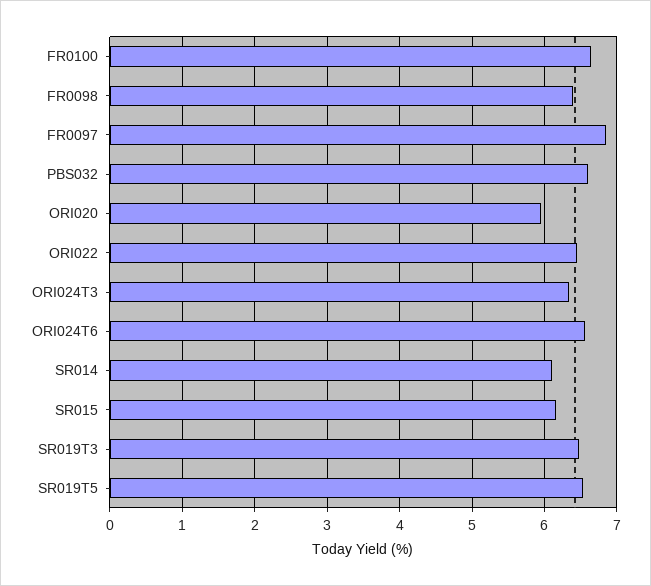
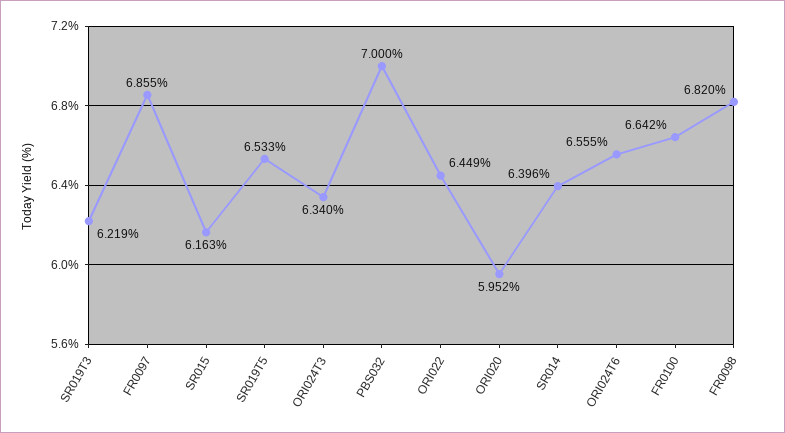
  {
    "FR0100": 6.642,
-   "FR0098": 6.4,
+   "FR0098": 6.82,
    "FR0097": 6.855,
-   "PBS032": 6.6,
+   "PBS032": 7,
    "ORI020": 5.952,
    "ORI022": 6.449,
    "ORI024T3": 6.34,
    "ORI024T6": 6.555,
-   "SR014": 6.1,
+   "SR014": 6.396,
    "SR015": 6.163,
-   "SR019T3": 6.5,
+   "SR019T3": 6.219,
    "SR019T5": 6.533
  }

